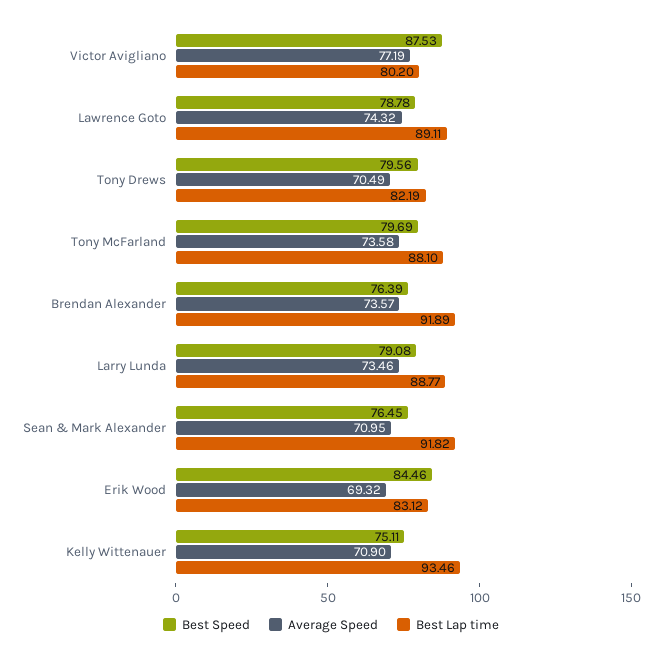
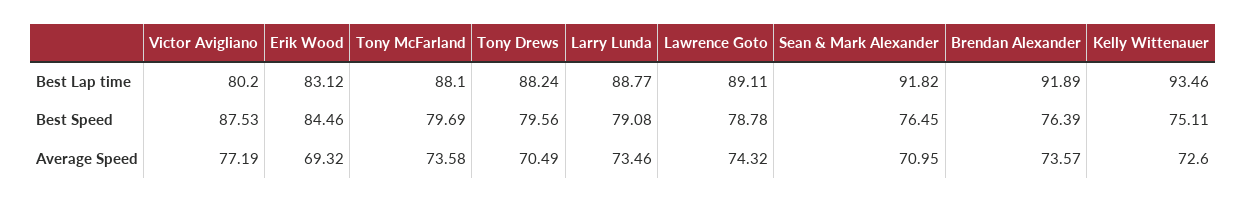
  {
    "Best Speed": {
      "Victor Avigliano": 87.53,
      "Lawrence Goto": 78.78,
      "Tony Drews": 79.56,
      "Tony McFarland": 79.69,
      "Brendan Alexander": 76.39,
      "Larry Lunda": 79.08,
      "Sean & Mark Alexander": 76.45,
      "Erik Wood": 84.46,
      "Kelly Wittenauer": 75.11
    },
    "Average Speed": {
      "Victor Avigliano": 77.19,
      "Lawrence Goto": 74.32,
      "Tony Drews": 70.49,
      "Tony McFarland": 73.58,
      "Brendan Alexander": 73.57,
      "Larry Lunda": 73.46,
      "Sean & Mark Alexander": 70.95,
      "Erik Wood": 69.32,
-     "Kelly Wittenauer": 70.9
+     "Kelly Wittenauer": 72.6
    },
    "Best Lap time": {
      "Victor Avigliano": 80.2,
      "Lawrence Goto": 89.11,
-     "Tony Drews": 82.19,
+     "Tony Drews": 88.24,
      "Tony McFarland": 88.1,
      "Brendan Alexander": 91.89,
      "Larry Lunda": 88.77,
      "Sean & Mark Alexander": 91.82,
      "Erik Wood": 83.12,
      "Kelly Wittenauer": 93.46
    }
  }

